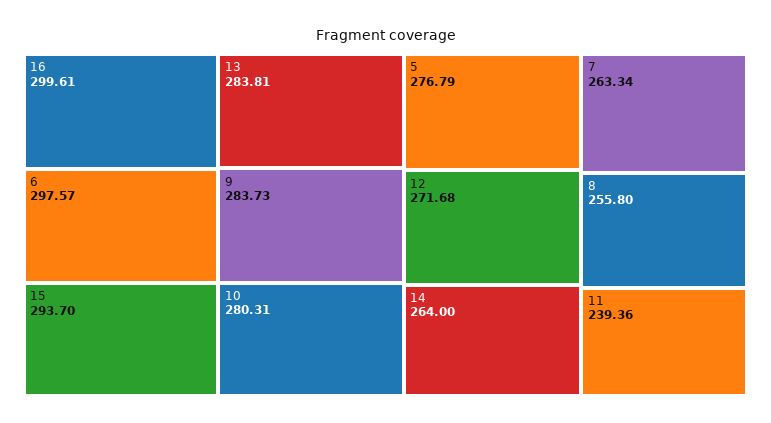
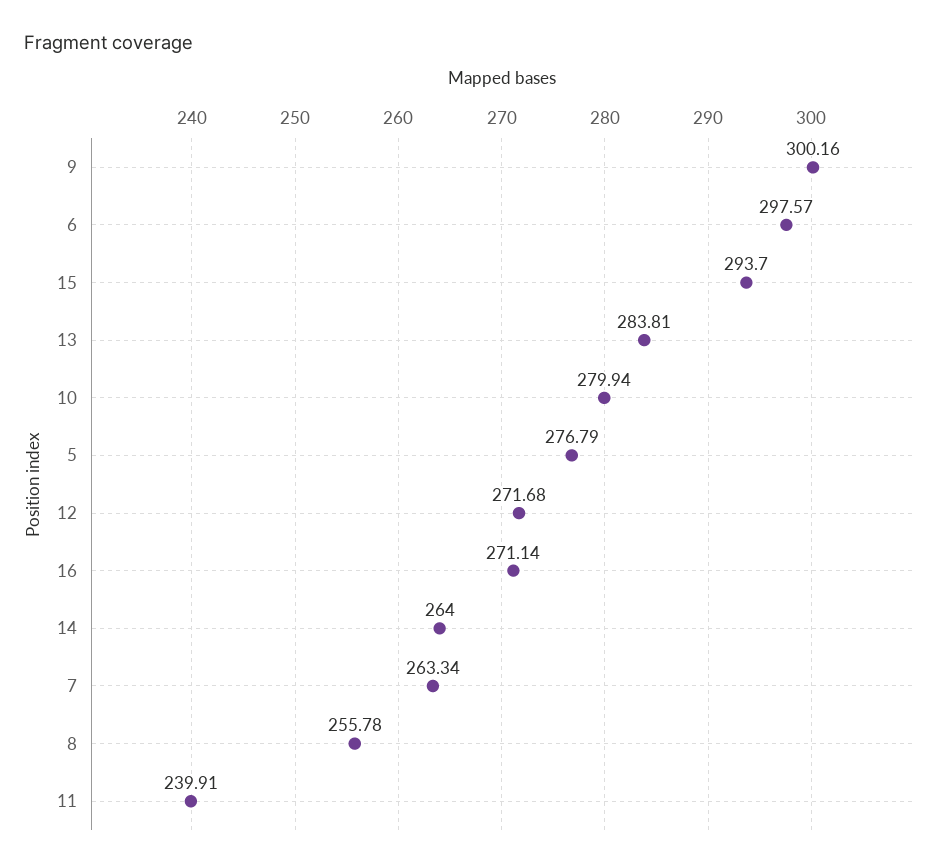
  {
-   "16": 299.61,
+   "16": 271.14,
    "6": 297.57,
    "15": 293.7,
    "13": 283.81,
-   "9": 283.73,
+   "9": 300.16,
-   "10": 280.31,
+   "10": 279.94,
    "5": 276.79,
    "12": 271.68,
    "14": 264,
    "7": 263.34,
-   "8": 255.8,
+   "8": 255.78,
-   "11": 239.36
+   "11": 239.91
  }

